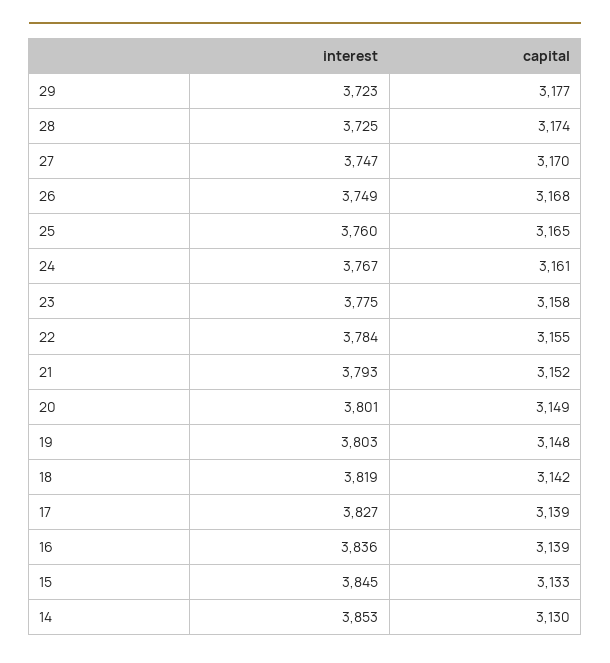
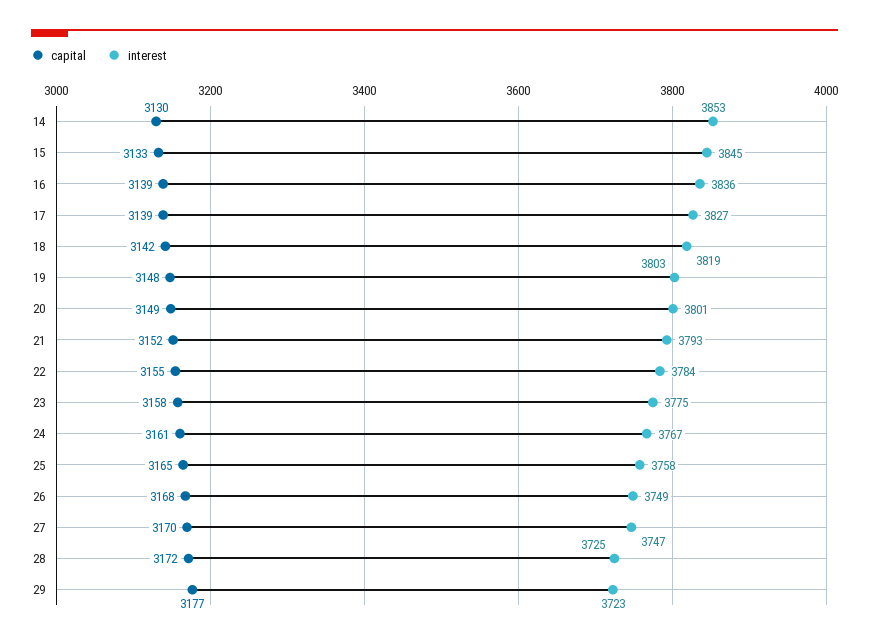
  {
    "interest": {
      "29": 3723,
      "28": 3725,
      "27": 3747,
      "26": 3749,
-     "25": 3760,
+     "25": 3758,
      "24": 3767,
      "23": 3775,
      "22": 3784,
      "21": 3793,
      "20": 3801,
      "19": 3803,
      "18": 3819,
      "17": 3827,
      "16": 3836,
      "15": 3845,
      "14": 3853
    },
    "capital": {
      "29": 3177,
-     "28": 3174,
+     "28": 3172,
      "27": 3170,
      "26": 3168,
      "25": 3165,
      "24": 3161,
      "23": 3158,
      "22": 3155,
      "21": 3152,
      "20": 3149,
      "19": 3148,
      "18": 3142,
      "17": 3139,
      "16": 3139,
      "15": 3133,
      "14": 3130
    }
  }

